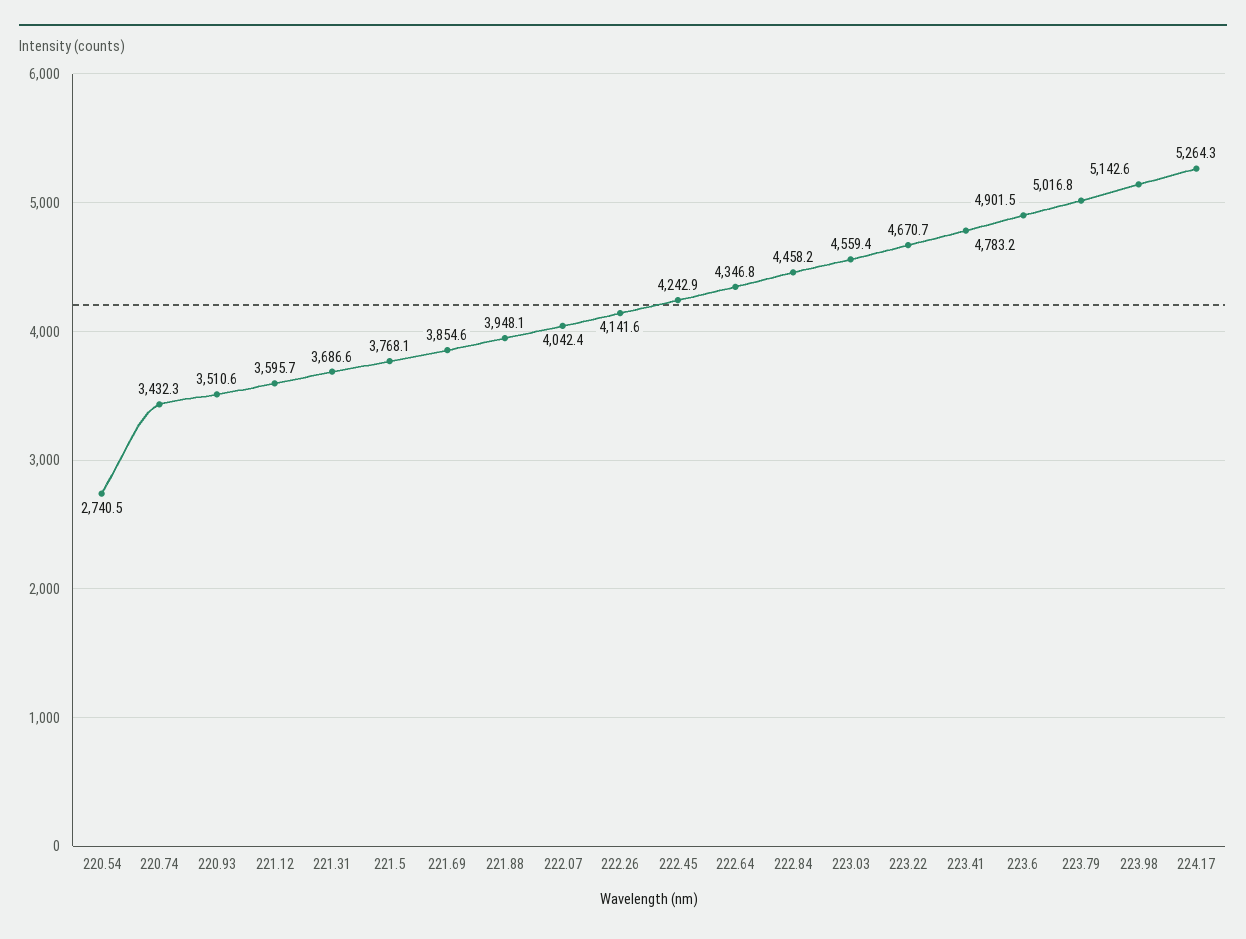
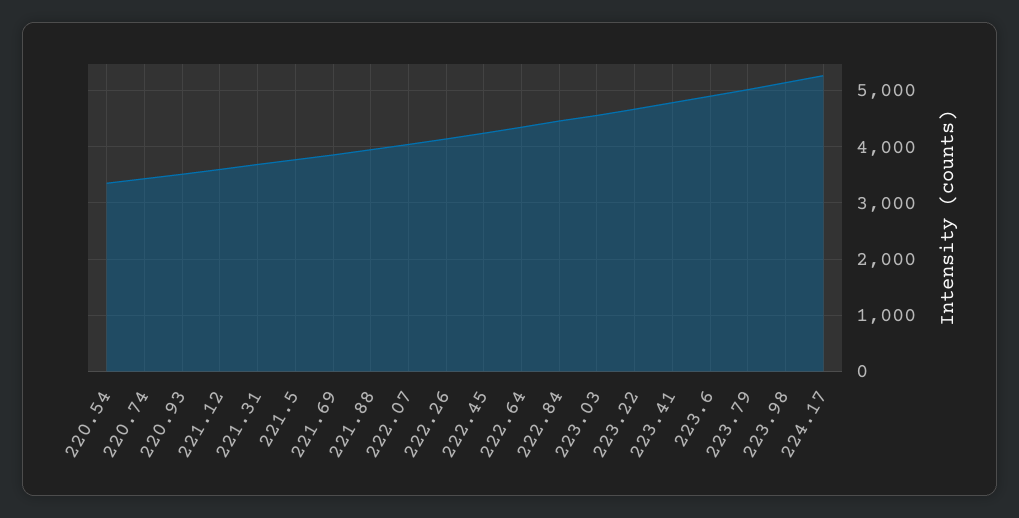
  {
-   "220.54": 2740.5,
+   "220.54": 3400,
    "220.74": 3432.3,
    "220.93": 3510.6,
    "221.12": 3595.7,
    "221.31": 3686.6,
    "221.5": 3768.1,
    "221.69": 3854.6,
    "221.88": 3948.1,
    "222.07": 4042.4,
    "222.26": 4141.6,
    "222.45": 4242.9,
    "222.64": 4346.8,
    "222.84": 4458.2,
    "223.03": 4559.4,
    "223.22": 4670.7,
    "223.41": 4783.2,
    "223.6": 4901.5,
    "223.79": 5016.8,
    "223.98": 5142.6,
    "224.17": 5264.3
  }

